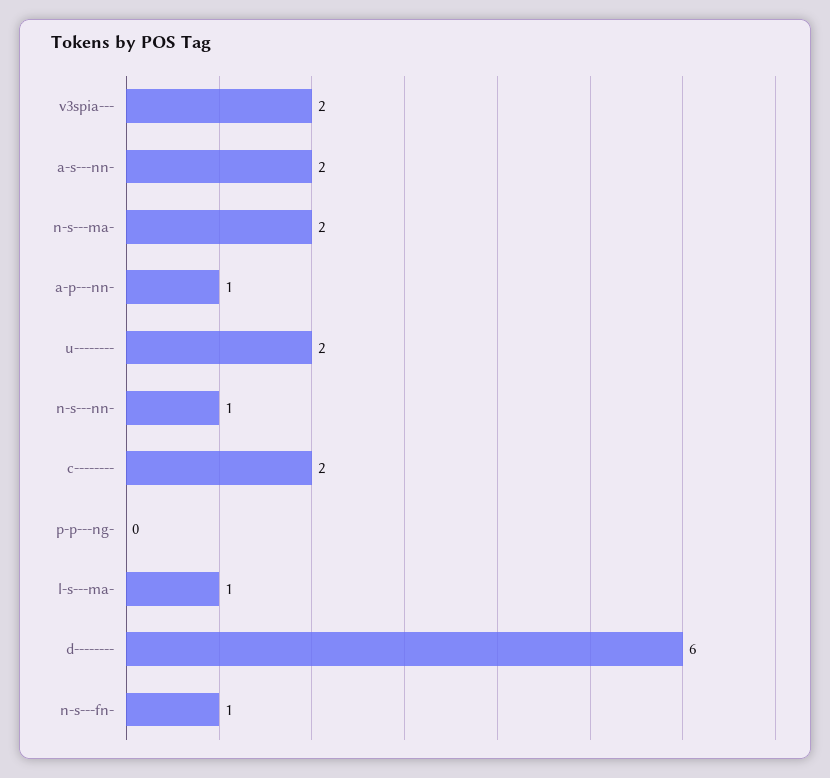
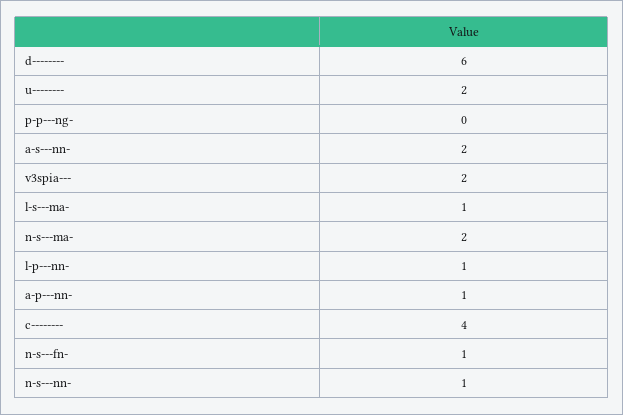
  {
    "v3spia---": 2,
    "a-s---nn-": 2,
    "n-s---ma-": 2,
    "a-p---nn-": 1,
    "u--------": 2,
    "n-s---nn-": 1,
-   "c--------": 2,
+   "c--------": 4,
    "p-p---ng-": 0,
    "l-s---ma-": 1,
    "d--------": 6,
-   "n-s---fn-": 1
+   "n-s---fn-": 1,
+   "l-p---nn-": 1
  }

